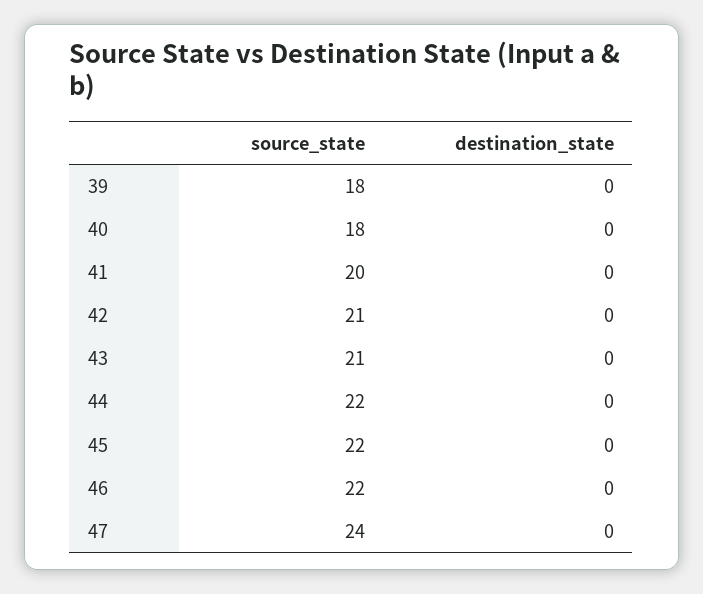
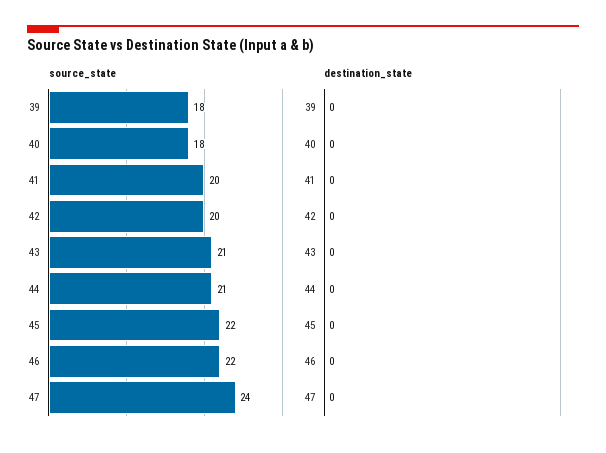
  {
    "source_state": {
      "39": 18,
      "40": 18,
      "41": 20,
-     "42": 21,
+     "42": 20,
      "43": 21,
-     "44": 22,
+     "44": 21,
      "45": 22,
      "46": 22,
      "47": 24
    },
    "destination_state": {
      "39": 0,
      "40": 0,
      "41": 0,
      "42": 0,
      "43": 0,
      "44": 0,
      "45": 0,
      "46": 0,
      "47": 0
    }
  }

